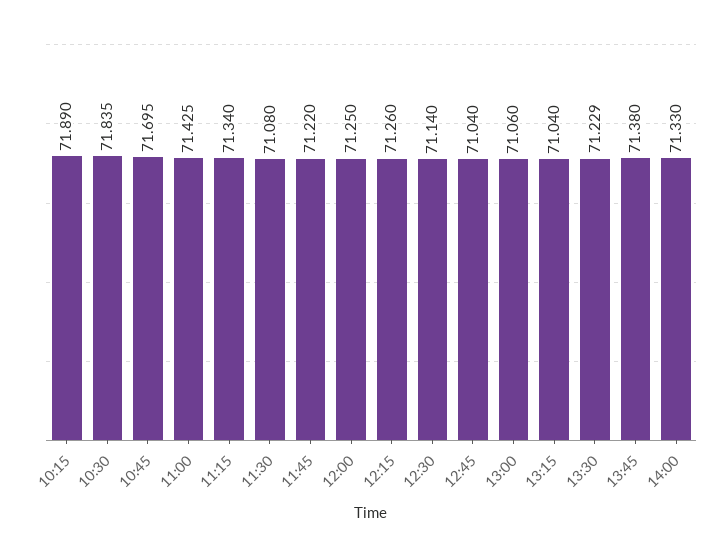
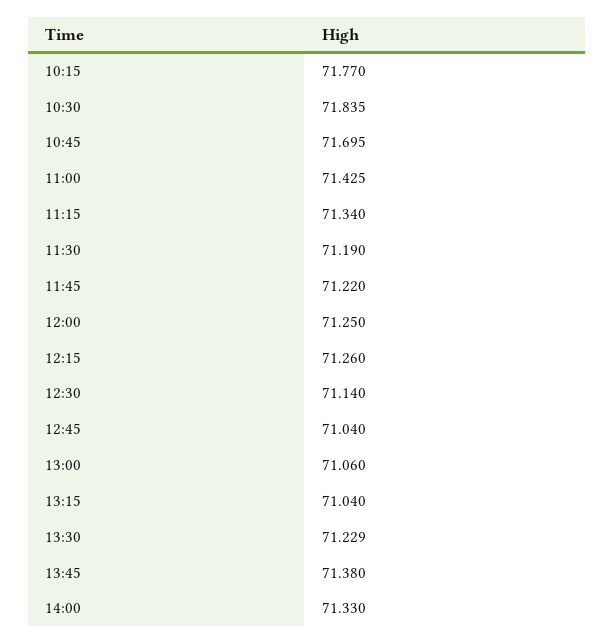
  {
-   "10:15": 71.89,
+   "10:15": 71.77,
    "10:30": 71.835,
    "10:45": 71.695,
    "11:00": 71.425,
    "11:15": 71.34,
-   "11:30": 71.08,
+   "11:30": 71.19,
    "11:45": 71.22,
    "12:00": 71.25,
    "12:15": 71.26,
    "12:30": 71.14,
    "12:45": 71.04,
    "13:00": 71.06,
    "13:15": 71.04,
    "13:30": 71.229,
    "13:45": 71.38,
    "14:00": 71.33
  }

